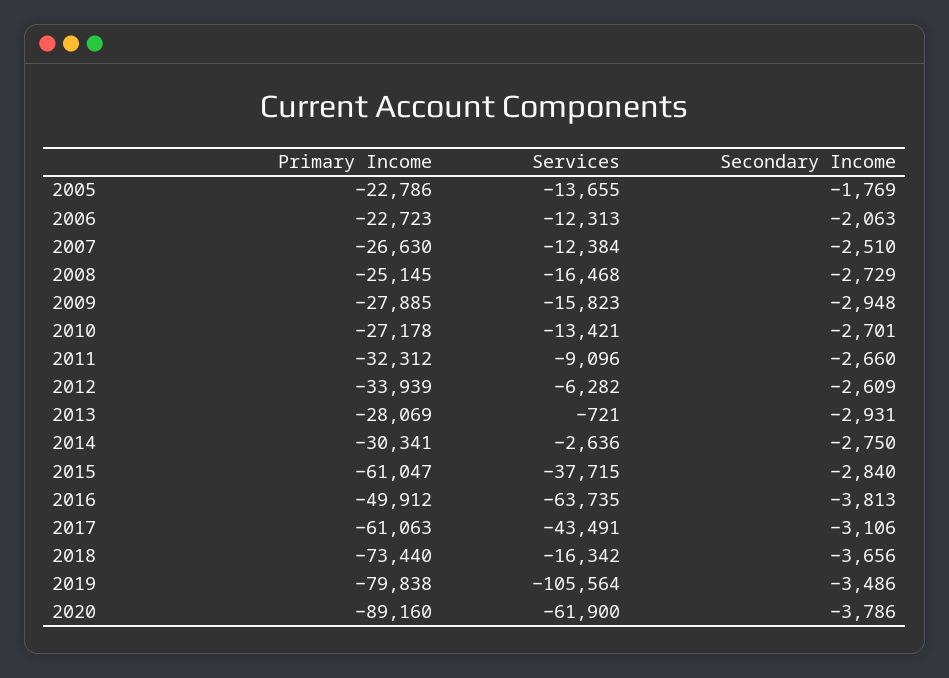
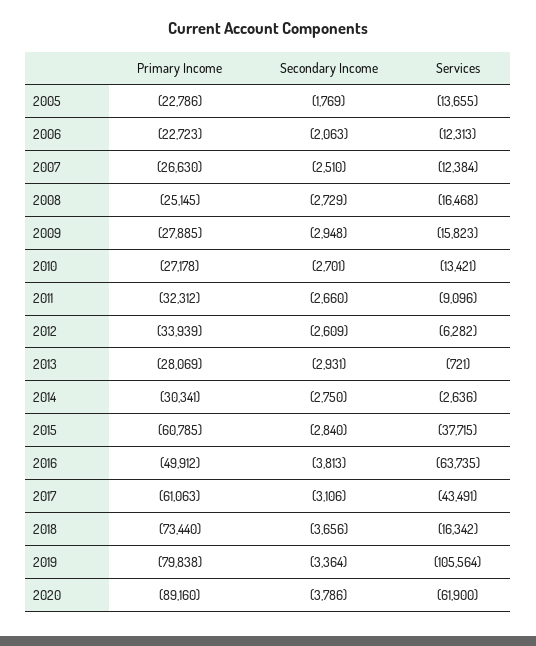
  {
    "Primary Income": {
      "2005": -22786,
      "2006": -22723,
      "2007": -26630,
      "2008": -25145,
      "2009": -27885,
      "2010": -27178,
      "2011": -32312,
      "2012": -33939,
      "2013": -28069,
      "2014": -30341,
-     "2015": -61047,
+     "2015": -60785,
      "2016": -49912,
      "2017": -61063,
      "2018": -73440,
      "2019": -79838,
      "2020": -89160
    },
    "Services": {
      "2005": -13655,
      "2006": -12313,
      "2007": -12384,
      "2008": -16468,
      "2009": -15823,
      "2010": -13421,
      "2011": -9096,
      "2012": -6282,
      "2013": -721,
      "2014": -2636,
      "2015": -37715,
      "2016": -63735,
      "2017": -43491,
      "2018": -16342,
      "2019": -105564,
      "2020": -61900
    },
    "Secondary Income": {
      "2005": -1769,
      "2006": -2063,
      "2007": -2510,
      "2008": -2729,
      "2009": -2948,
      "2010": -2701,
      "2011": -2660,
      "2012": -2609,
      "2013": -2931,
      "2014": -2750,
      "2015": -2840,
      "2016": -3813,
      "2017": -3106,
      "2018": -3656,
-     "2019": -3486,
+     "2019": -3364,
      "2020": -3786
    }
  }

